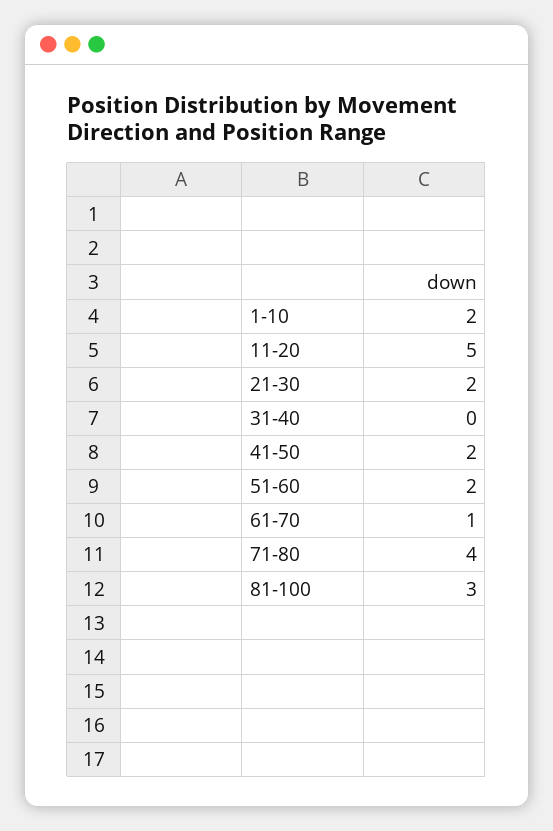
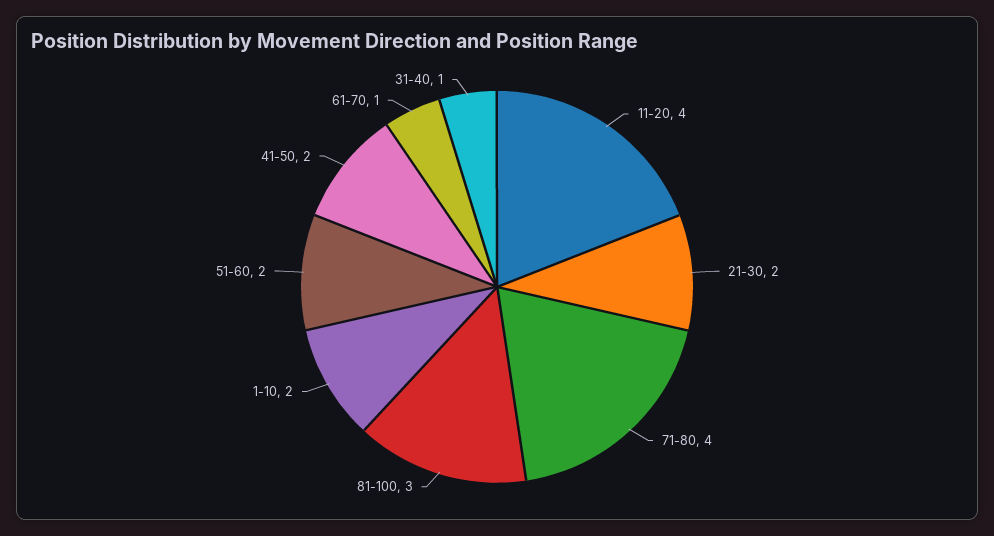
  {
    "1-10": 2,
-   "11-20": 5,
+   "11-20": 4,
    "21-30": 2,
-   "31-40": 0,
+   "31-40": 1,
    "41-50": 2,
    "51-60": 2,
    "61-70": 1,
    "71-80": 4,
    "81-100": 3
  }

